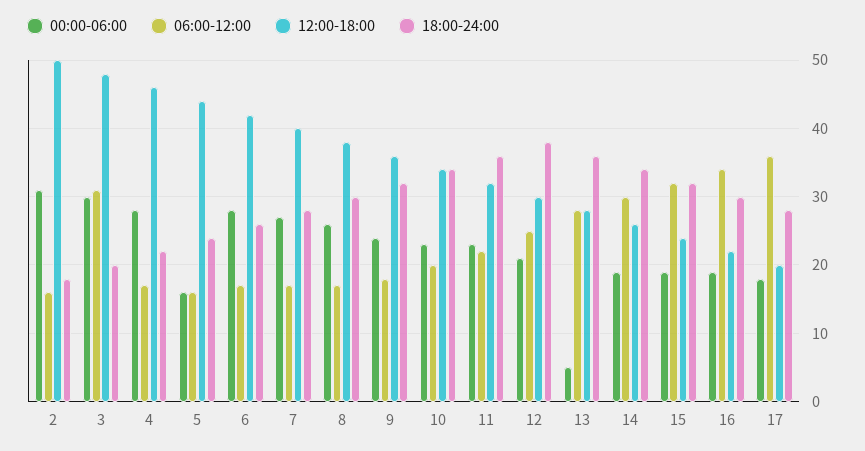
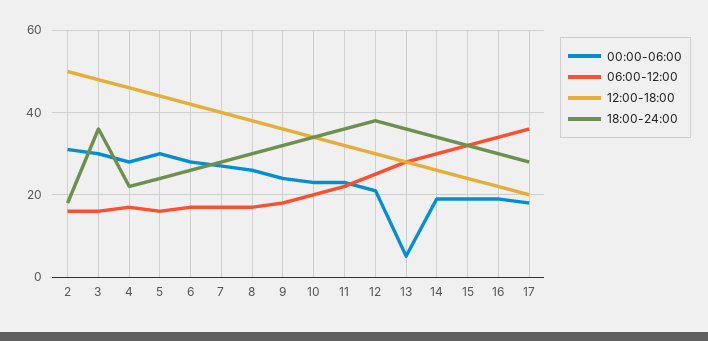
  {
    "00:00-06:00": {
      "2": 31,
      "3": 30,
      "4": 28,
-     "5": 16,
+     "5": 30,
      "6": 28,
      "7": 27,
      "8": 26,
      "9": 24,
      "10": 23,
      "11": 23,
      "12": 21,
      "13": 5,
      "14": 19,
      "15": 19,
      "16": 19,
      "17": 18
    },
    "06:00-12:00": {
      "2": 16,
-     "3": 31,
+     "3": 15,
      "4": 17,
      "5": 16,
      "6": 17,
      "7": 17,
      "8": 17,
      "9": 18,
      "10": 20,
      "11": 22,
      "12": 25,
      "13": 28,
      "14": 30,
      "15": 32,
      "16": 34,
      "17": 36
    },
    "12:00-18:00": {
      "2": 50,
      "3": 48,
      "4": 46,
      "5": 44,
      "6": 42,
      "7": 40,
      "8": 38,
      "9": 36,
      "10": 34,
      "11": 32,
      "12": 30,
      "13": 28,
      "14": 26,
      "15": 24,
      "16": 22,
      "17": 20
    },
    "18:00-24:00": {
      "2": 18,
-     "3": 20,
+     "3": 35,
      "4": 22,
      "5": 24,
      "6": 26,
      "7": 28,
      "8": 30,
      "9": 32,
      "10": 34,
      "11": 36,
      "12": 38,
      "13": 36,
      "14": 34,
      "15": 32,
      "16": 30,
      "17": 28
    }
  }

